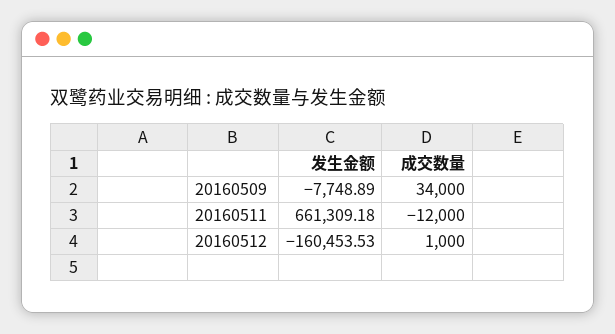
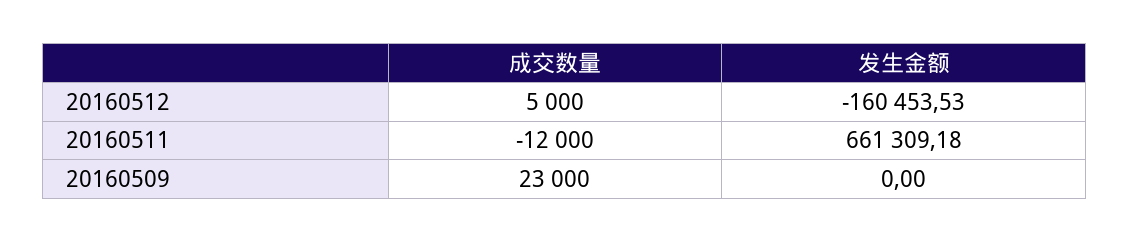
  {
    "发生金额": {
-     "20160509": -7748.89,
+     "20160509": 0,
      "20160511": 661309.18,
      "20160512": -160453.53
    },
    "成交数量": {
-     "20160509": 34000,
+     "20160509": 23000,
      "20160511": -12000,
-     "20160512": 1000
+     "20160512": 5000
    }
  }

